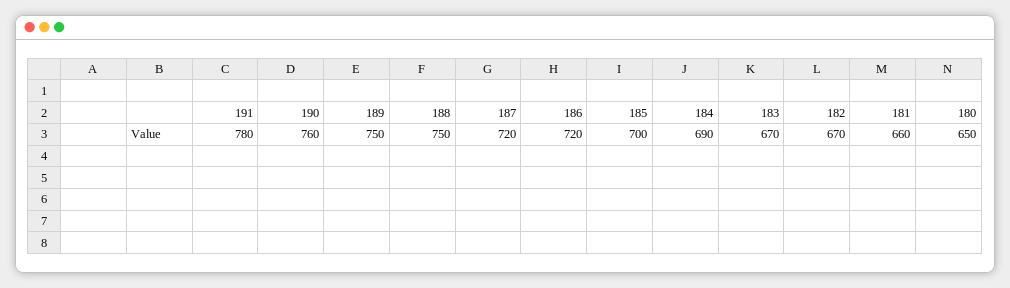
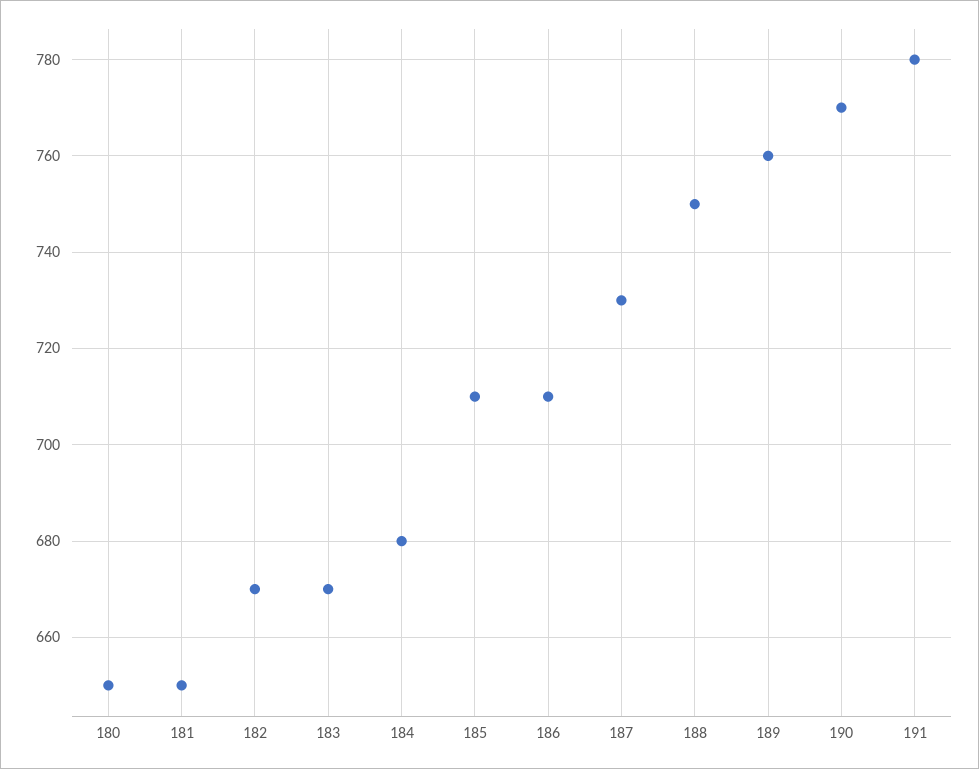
  {
    "191": 780,
-   "190": 760,
+   "190": 770,
-   "189": 750,
+   "189": 760,
    "188": 750,
-   "187": 720,
+   "187": 730,
-   "186": 720,
+   "186": 710,
-   "185": 700,
+   "185": 710,
-   "184": 690,
+   "184": 680,
    "183": 670,
    "182": 670,
-   "181": 660,
+   "181": 650,
    "180": 650
  }

